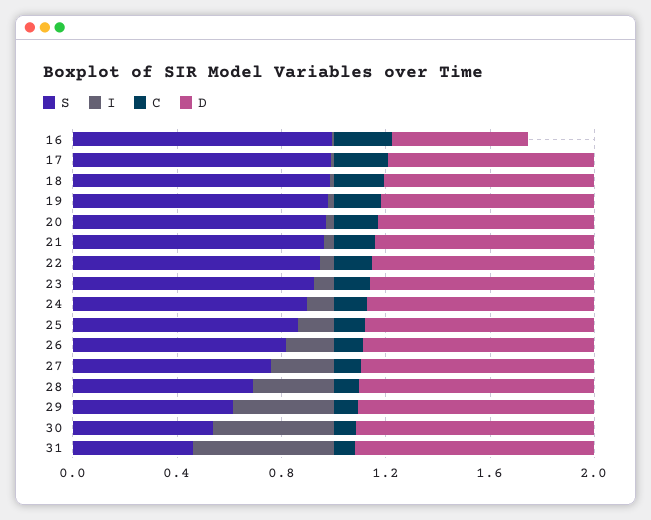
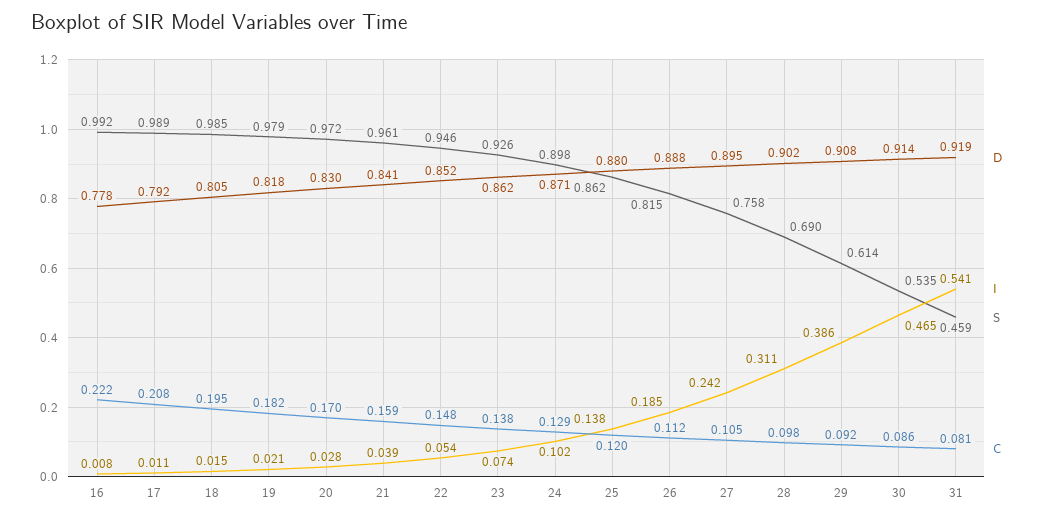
  {
    "S": {
      "16": 0.992,
      "17": 0.989,
      "18": 0.985,
      "19": 0.979,
      "20": 0.972,
      "21": 0.961,
      "22": 0.946,
      "23": 0.926,
      "24": 0.898,
      "25": 0.862,
      "26": 0.815,
      "27": 0.758,
      "28": 0.69,
      "29": 0.614,
      "30": 0.535,
      "31": 0.459
    },
    "I": {
      "16": 0.008,
      "17": 0.011,
      "18": 0.015,
      "19": 0.021,
      "20": 0.028,
      "21": 0.039,
      "22": 0.054,
      "23": 0.074,
      "24": 0.102,
      "25": 0.138,
      "26": 0.185,
      "27": 0.242,
      "28": 0.311,
      "29": 0.386,
      "30": 0.465,
      "31": 0.541
    },
    "C": {
      "16": 0.222,
      "17": 0.208,
      "18": 0.195,
      "19": 0.182,
      "20": 0.17,
      "21": 0.159,
      "22": 0.148,
      "23": 0.138,
      "24": 0.129,
      "25": 0.12,
      "26": 0.112,
      "27": 0.105,
      "28": 0.098,
      "29": 0.092,
      "30": 0.086,
      "31": 0.081
    },
    "D": {
-     "16": 0.5,
+     "16": 0.778,
      "17": 0.792,
      "18": 0.805,
      "19": 0.818,
      "20": 0.83,
      "21": 0.841,
      "22": 0.852,
      "23": 0.862,
      "24": 0.871,
      "25": 0.88,
      "26": 0.888,
      "27": 0.895,
      "28": 0.902,
      "29": 0.908,
      "30": 0.914,
      "31": 0.919
    }
  }

